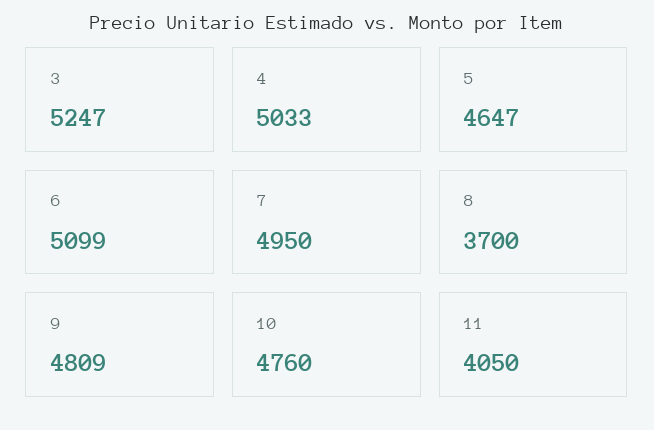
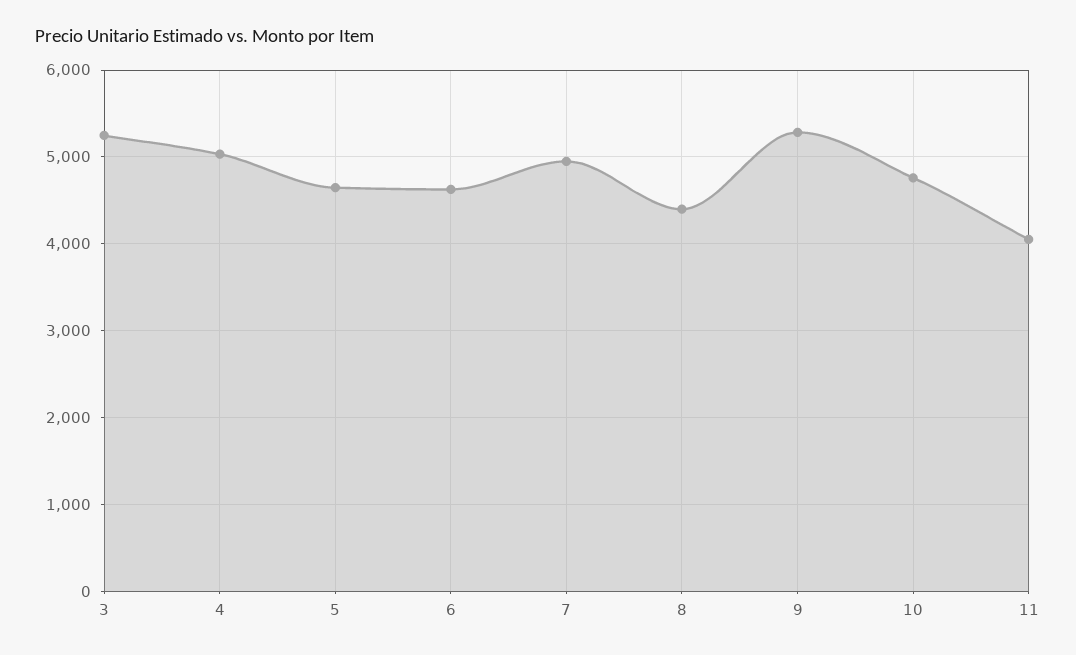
  {
    "3": 5247,
    "4": 5033,
    "5": 4647,
-   "6": 5099,
+   "6": 4600,
    "7": 4950,
-   "8": 3700,
+   "8": 4400,
-   "9": 4809,
+   "9": 5300,
    "10": 4760,
    "11": 4050
  }

